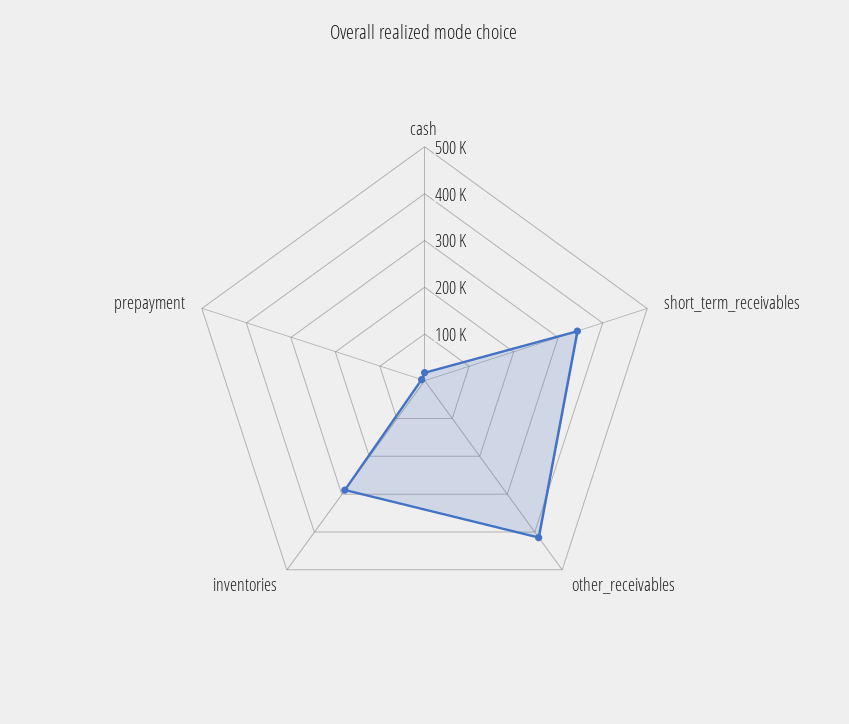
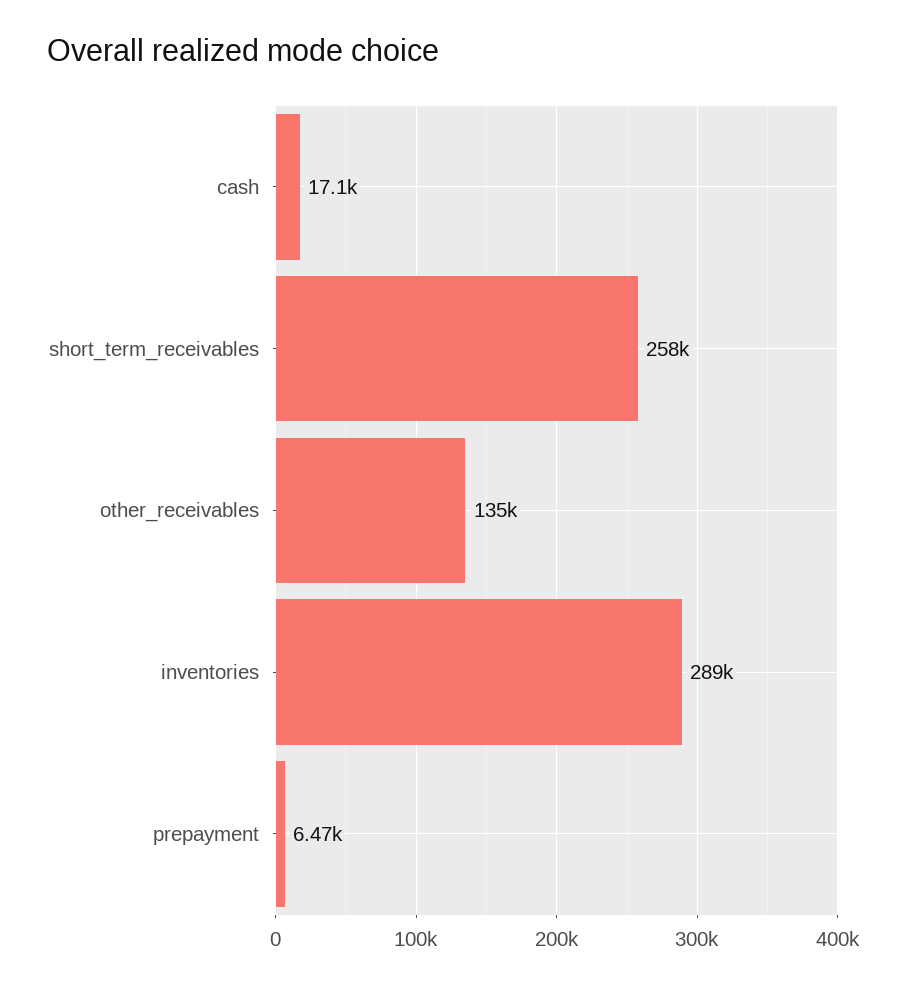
  {
    "cash": 17100,
-   "short_term_receivables": 340000,
+   "short_term_receivables": 258000,
-   "other_receivables": 420000,
+   "other_receivables": 135000,
    "inventories": 289000,
    "prepayment": 6470
  }

